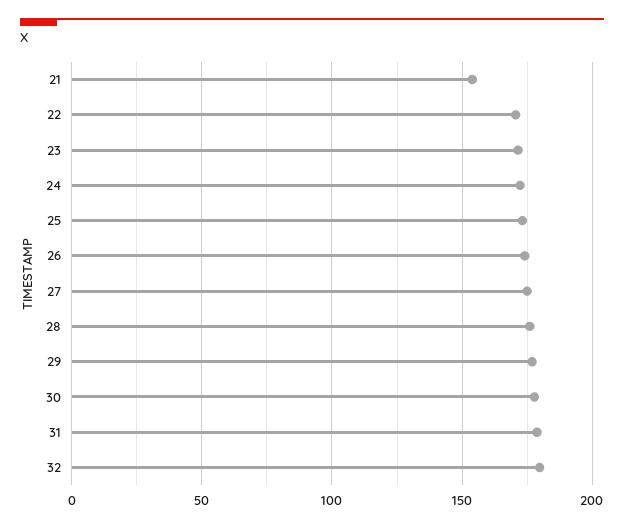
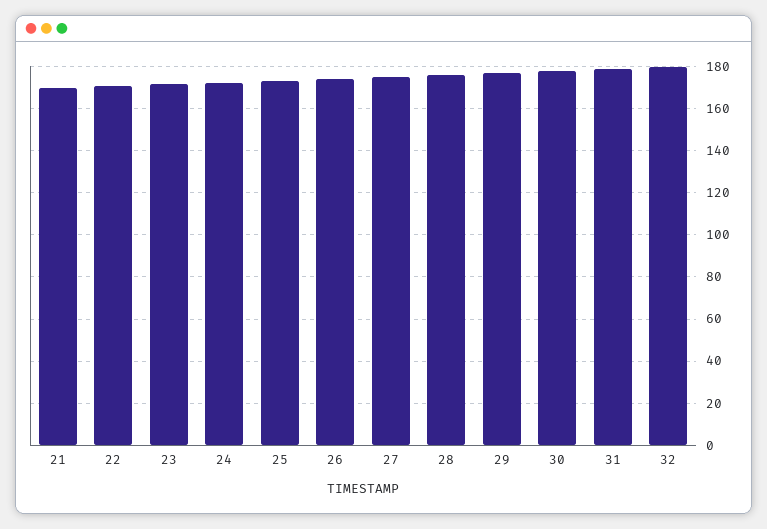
  {
-   "21": 155,
+   "21": 170,
    "22": 170,
    "23": 170,
    "24": 170,
    "25": 175,
    "26": 175,
    "27": 175,
    "28": 175,
    "29": 175,
    "30": 180,
    "31": 180,
    "32": 180
  }

